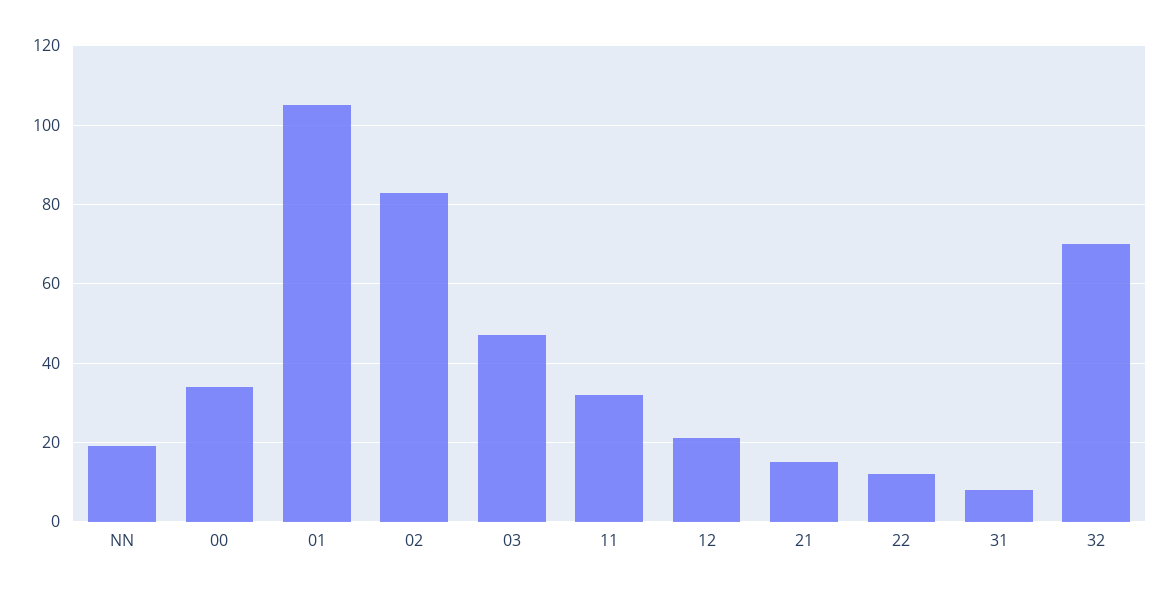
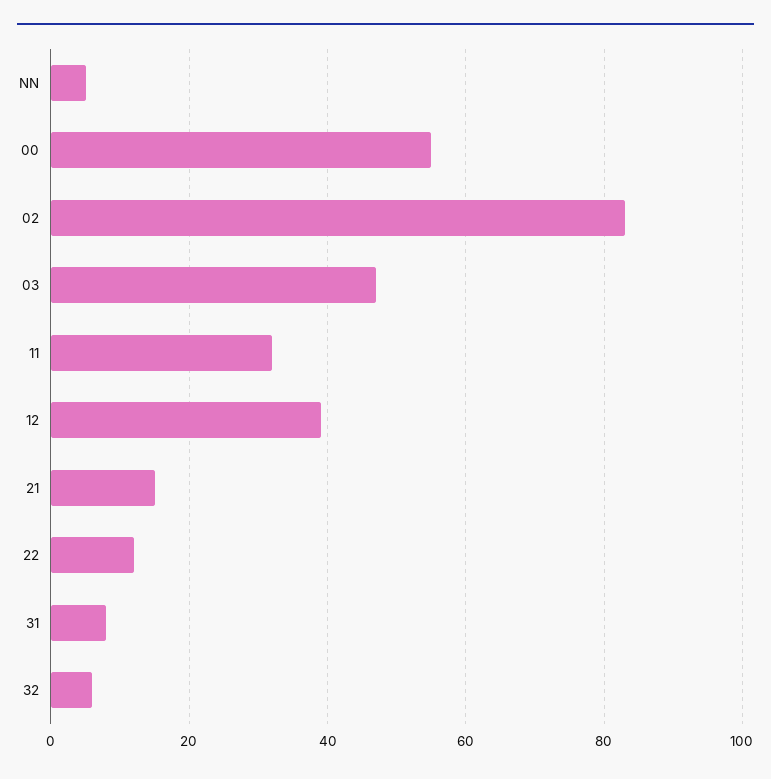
  {
-   "NN": 20,
+   "NN": 5,
-   "00": 35,
+   "00": 55,
-   "01": 105,
    "02": 85,
    "03": 45,
    "11": 30,
-   "12": 20,
+   "12": 40,
    "21": 15,
    "22": 10,
    "31": 10,
-   "32": 70
+   "32": 5
  }

